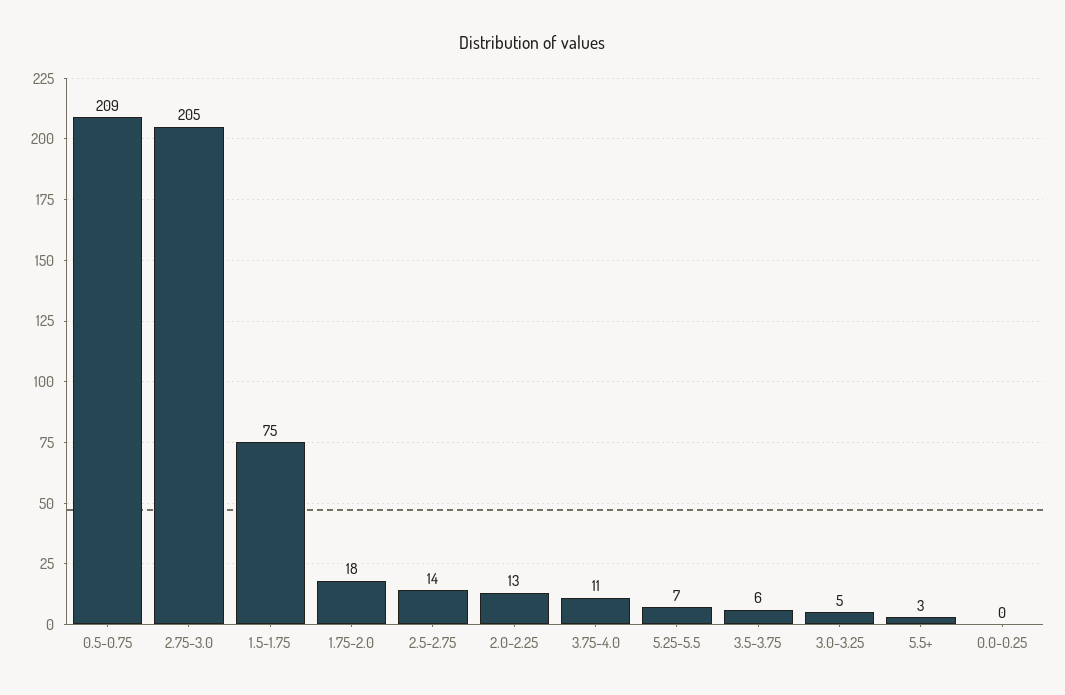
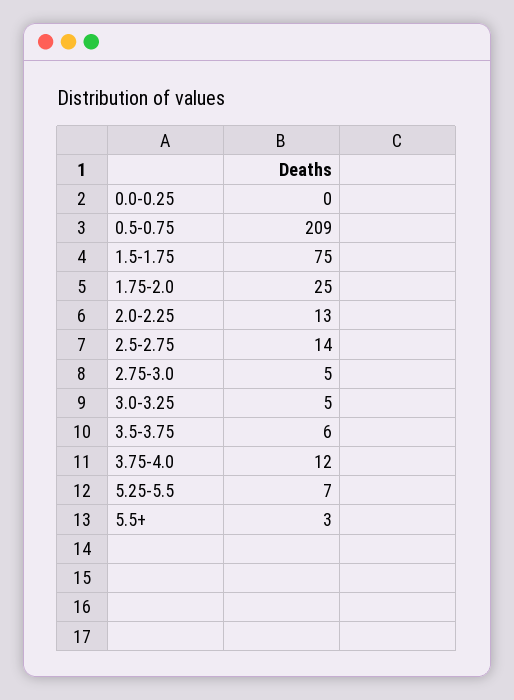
  {
    "0.5-0.75": 209,
-   "2.75-3.0": 205,
+   "2.75-3.0": 5,
    "1.5-1.75": 75,
-   "1.75-2.0": 18,
+   "1.75-2.0": 25,
    "2.5-2.75": 14,
    "2.0-2.25": 13,
-   "3.75-4.0": 11,
+   "3.75-4.0": 12,
    "5.25-5.5": 7,
    "3.5-3.75": 6,
    "3.0-3.25": 5,
    "5.5+": 3,
    "0.0-0.25": 0
  }

